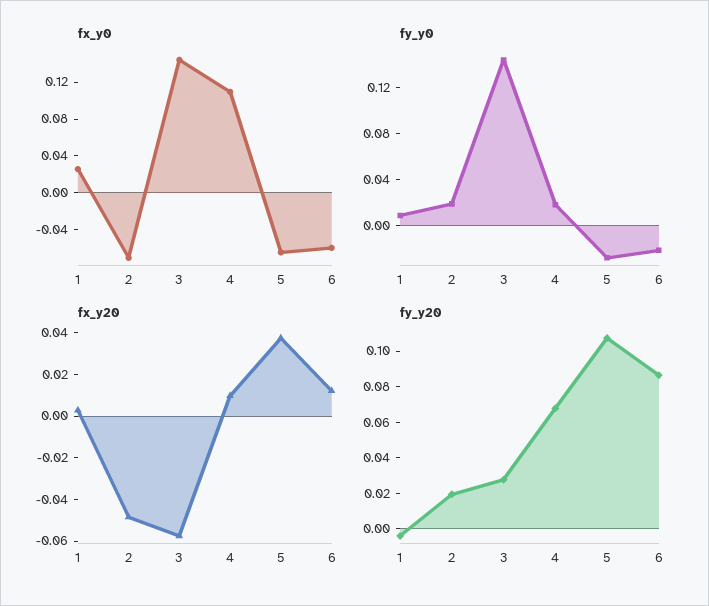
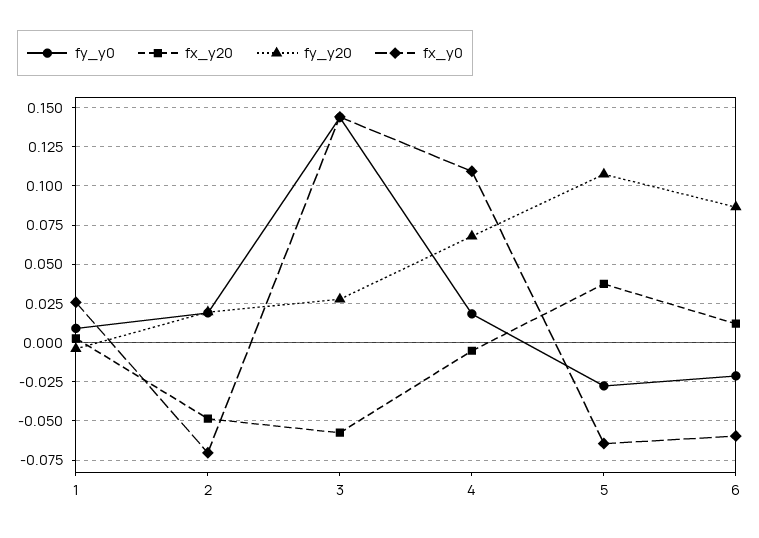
  {
    "fx_y0": {
      "1": 0.025,
      "2": -0.07,
      "3": 0.145,
      "4": 0.11,
      "5": -0.065,
      "6": -0.06
    },
    "fy_y0": {
      "1": 0.01,
      "2": 0.02,
      "3": 0.145,
      "4": 0.02,
      "5": -0.03,
      "6": -0.02
    },
    "fx_y20": {
      "1": 0.005,
      "2": -0.05,
      "3": -0.06,
-     "4": 0.01,
+     "4": -0.005,
      "5": 0.035,
      "6": 0.01
    },
    "fy_y20": {
      "1": -0.005,
      "2": 0.02,
      "3": 0.03,
      "4": 0.07,
      "5": 0.105,
      "6": 0.085
    }
  }

